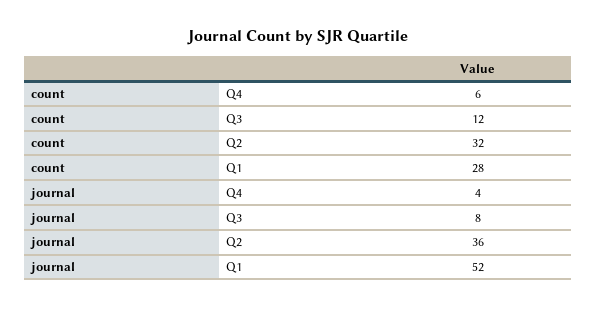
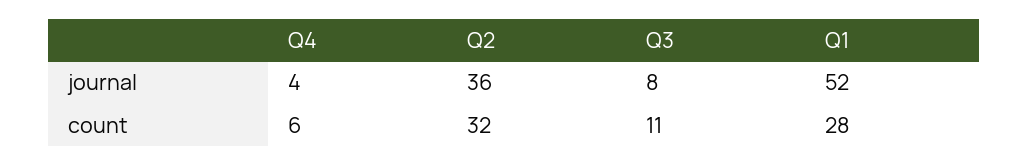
  {
    "count": {
      "Q4": 6,
-     "Q3": 12,
+     "Q3": 11,
      "Q2": 32,
      "Q1": 28
    },
    "journal": {
      "Q4": 4,
      "Q3": 8,
      "Q2": 36,
      "Q1": 52
    }
  }

